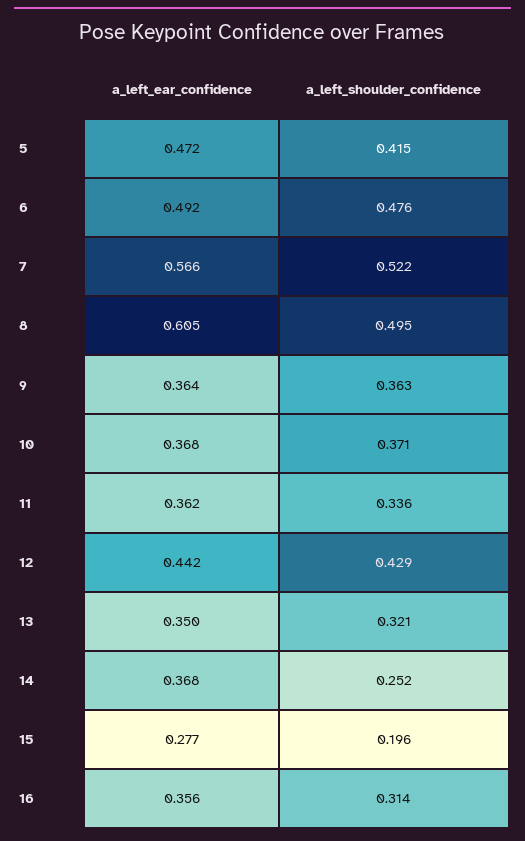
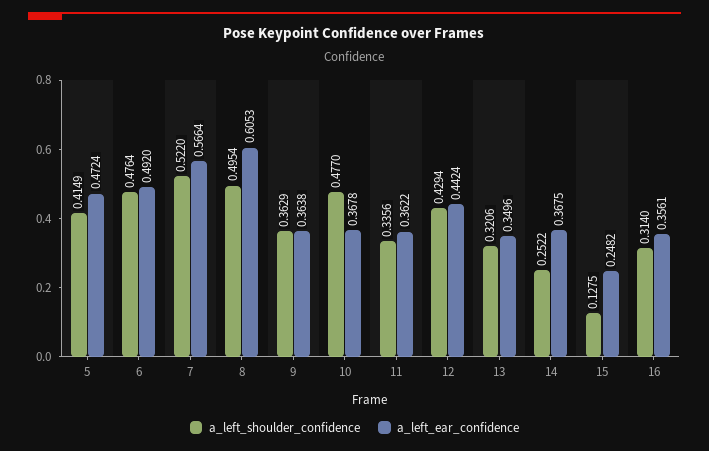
  {
    "a_left_ear_confidence": {
      "5": 0.4724,
      "6": 0.492,
      "7": 0.5664,
      "8": 0.6053,
      "9": 0.3638,
      "10": 0.3678,
      "11": 0.3622,
      "12": 0.4424,
      "13": 0.3496,
      "14": 0.3675,
-     "15": 0.277,
+     "15": 0.2482,
      "16": 0.3561
    },
    "a_left_shoulder_confidence": {
      "5": 0.4149,
      "6": 0.4764,
      "7": 0.522,
      "8": 0.4954,
      "9": 0.3629,
-     "10": 0.371,
+     "10": 0.477,
      "11": 0.3356,
      "12": 0.4294,
      "13": 0.3206,
      "14": 0.2522,
-     "15": 0.196,
+     "15": 0.1275,
      "16": 0.314
    }
  }

